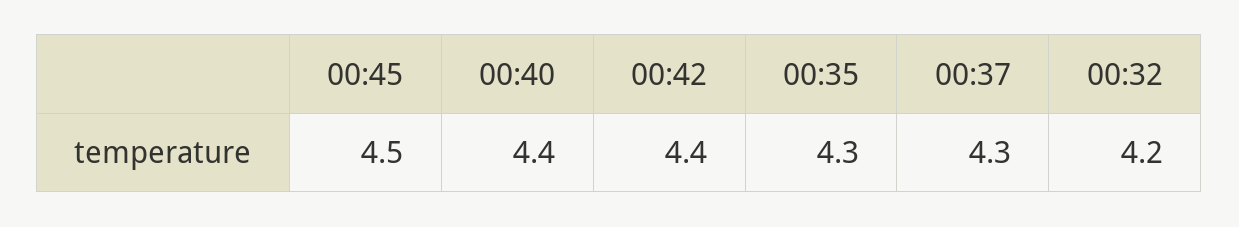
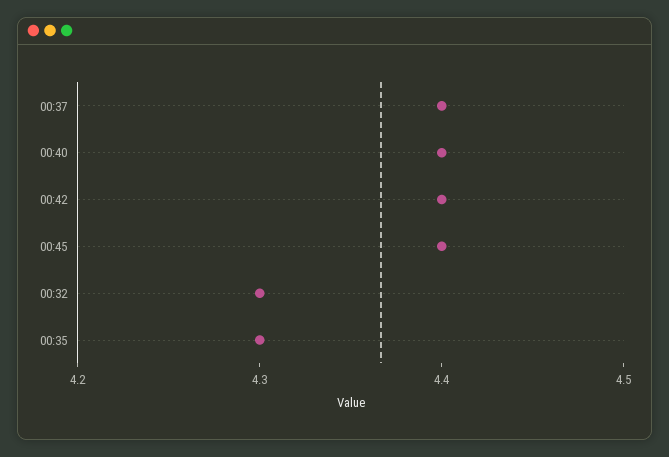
  {
-   "00:45": 4.5,
+   "00:45": 4.4,
    "00:40": 4.4,
    "00:42": 4.4,
    "00:35": 4.3,
-   "00:37": 4.3,
+   "00:37": 4.4,
-   "00:32": 4.2
+   "00:32": 4.3
  }

